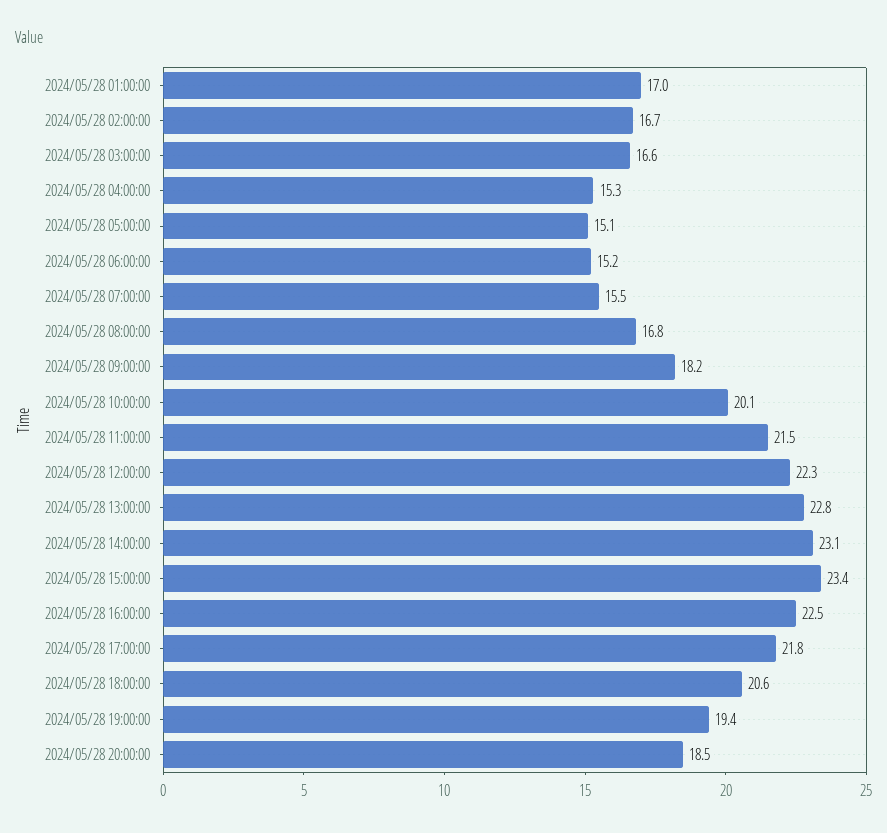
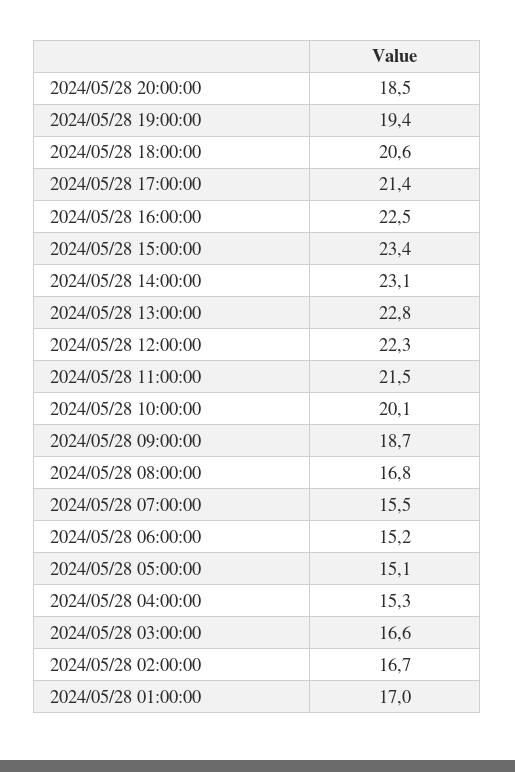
  {
    "2024/05/28 01:00:00": 17,
    "2024/05/28 02:00:00": 16.7,
    "2024/05/28 03:00:00": 16.6,
    "2024/05/28 04:00:00": 15.3,
    "2024/05/28 05:00:00": 15.1,
    "2024/05/28 06:00:00": 15.2,
    "2024/05/28 07:00:00": 15.5,
    "2024/05/28 08:00:00": 16.8,
-   "2024/05/28 09:00:00": 18.2,
+   "2024/05/28 09:00:00": 18.7,
    "2024/05/28 10:00:00": 20.1,
    "2024/05/28 11:00:00": 21.5,
    "2024/05/28 12:00:00": 22.3,
    "2024/05/28 13:00:00": 22.8,
    "2024/05/28 14:00:00": 23.1,
    "2024/05/28 15:00:00": 23.4,
    "2024/05/28 16:00:00": 22.5,
-   "2024/05/28 17:00:00": 21.8,
+   "2024/05/28 17:00:00": 21.4,
    "2024/05/28 18:00:00": 20.6,
    "2024/05/28 19:00:00": 19.4,
    "2024/05/28 20:00:00": 18.5
  }

